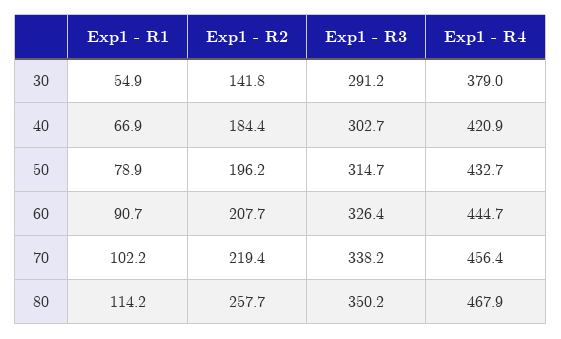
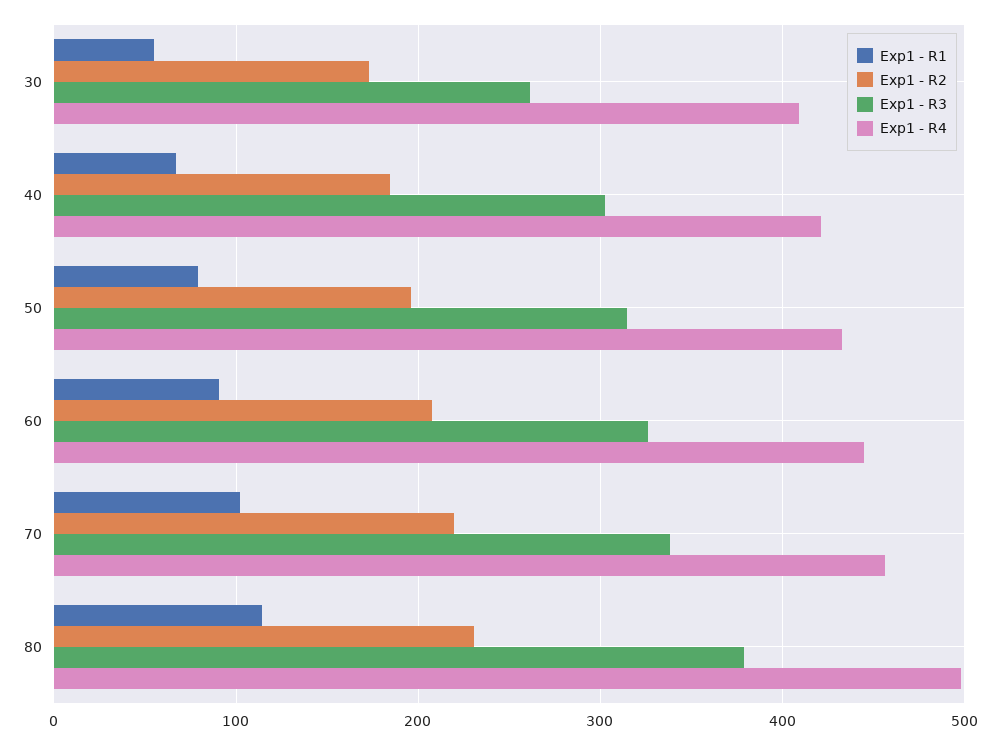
  {
    "Exp1 - R1": {
      "30": 54.9,
      "40": 66.9,
      "50": 78.9,
      "60": 90.7,
      "70": 102.2,
      "80": 114.2
    },
    "Exp1 - R2": {
-     "30": 141.8,
+     "30": 170,
      "40": 184.4,
      "50": 196.2,
      "60": 207.7,
      "70": 219.4,
-     "80": 257.7
+     "80": 230
    },
    "Exp1 - R3": {
-     "30": 291.2,
+     "30": 260,
      "40": 302.7,
      "50": 314.7,
      "60": 326.4,
      "70": 338.2,
-     "80": 350.2
+     "80": 380
    },
    "Exp1 - R4": {
-     "30": 379,
+     "30": 410,
      "40": 420.9,
      "50": 432.7,
      "60": 444.7,
      "70": 456.4,
-     "80": 467.9
+     "80": 500
    }
  }

